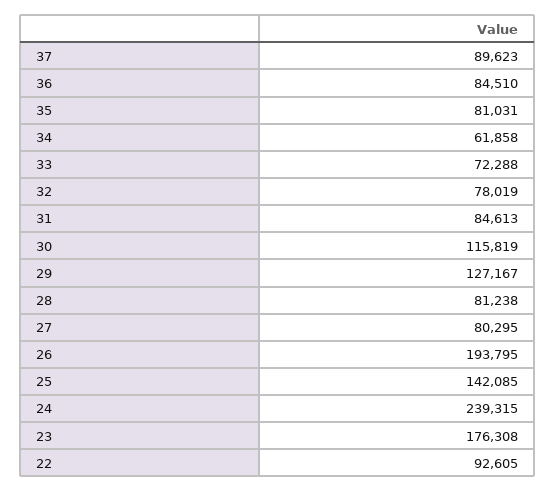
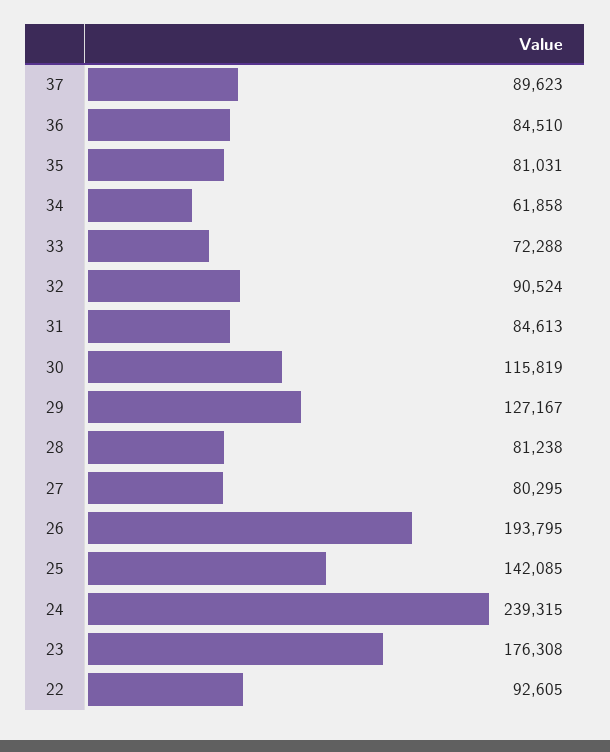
  {
    "37": 89623,
    "36": 84510,
    "35": 81031,
    "34": 61858,
    "33": 72288,
-   "32": 78019,
+   "32": 90524,
    "31": 84613,
    "30": 115819,
    "29": 127167,
    "28": 81238,
    "27": 80295,
    "26": 193795,
    "25": 142085,
    "24": 239315,
    "23": 176308,
    "22": 92605
  }

